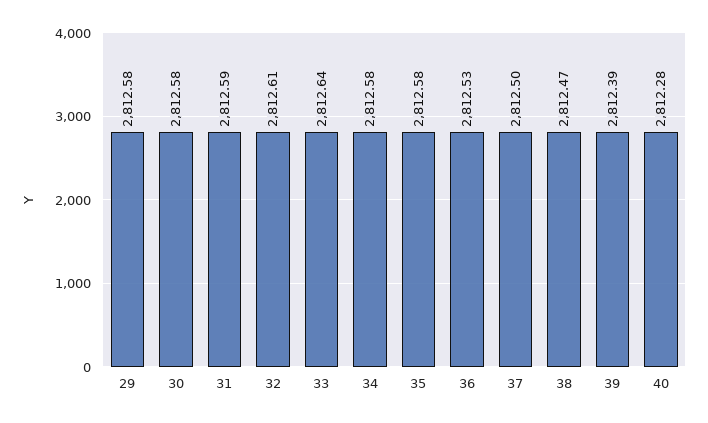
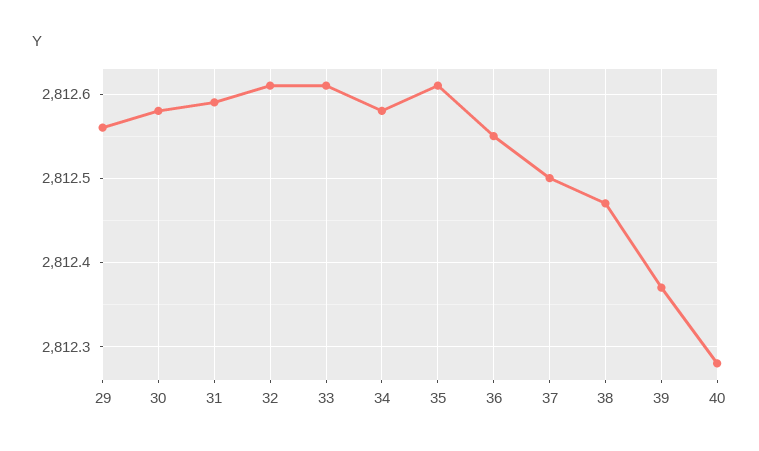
  {
-   "29": 2812.58,
+   "29": 2812.56,
    "30": 2812.58,
    "31": 2812.59,
    "32": 2812.61,
-   "33": 2812.64,
+   "33": 2812.61,
    "34": 2812.58,
-   "35": 2812.58,
+   "35": 2812.61,
-   "36": 2812.53,
+   "36": 2812.55,
    "37": 2812.5,
    "38": 2812.47,
-   "39": 2812.39,
+   "39": 2812.37,
    "40": 2812.28
  }

